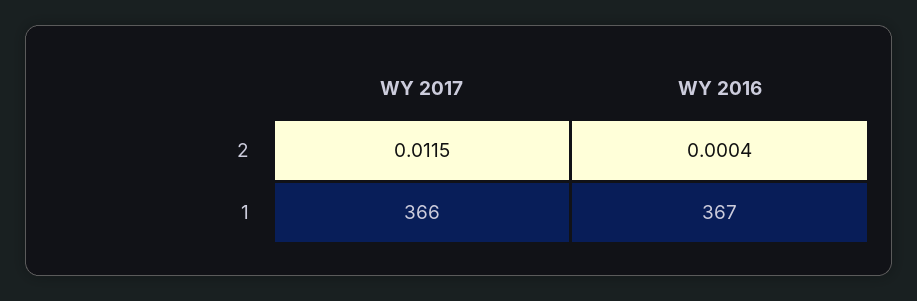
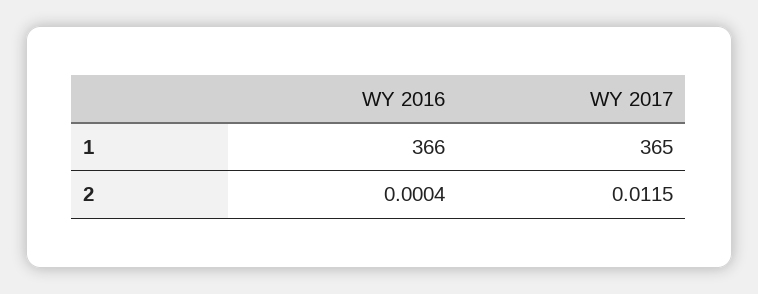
  {
    "WY 2017": {
      "2": 0.0115,
-     "1": 366
+     "1": 365
    },
    "WY 2016": {
      "2": 0.0004,
-     "1": 367
+     "1": 366
    }
  }

